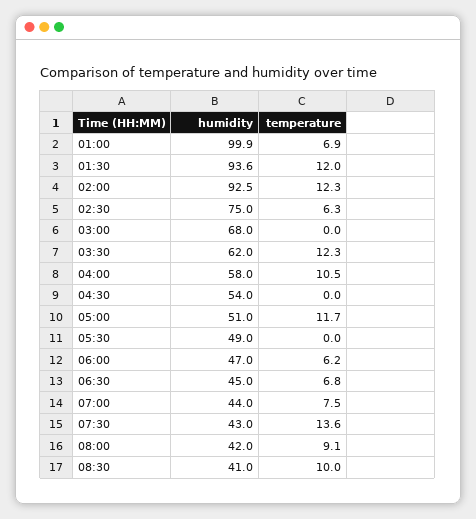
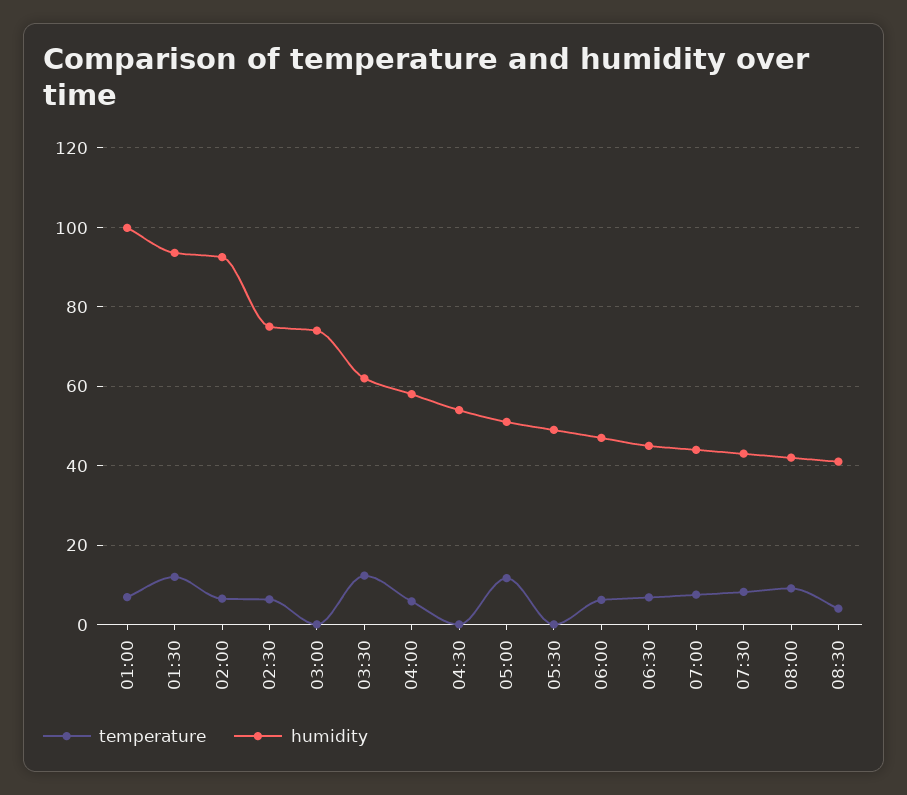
  {
    "humidity": {
      "01:00": 99.9,
      "01:30": 93.6,
      "02:00": 92.5,
      "02:30": 75,
-     "03:00": 68,
+     "03:00": 74,
      "03:30": 62,
      "04:00": 58,
      "04:30": 54,
      "05:00": 51,
      "05:30": 49,
      "06:00": 47,
      "06:30": 45,
      "07:00": 44,
      "07:30": 43,
      "08:00": 42,
      "08:30": 41
    },
    "temperature": {
      "01:00": 6.9,
      "01:30": 12,
-     "02:00": 12.3,
+     "02:00": 6,
      "02:30": 6.3,
      "03:00": 0,
      "03:30": 12.3,
-     "04:00": 10.5,
+     "04:00": 6,
      "04:30": 0,
      "05:00": 11.7,
      "05:30": 0,
      "06:00": 6.2,
      "06:30": 6.8,
      "07:00": 7.5,
-     "07:30": 13.6,
+     "07:30": 8,
      "08:00": 9.1,
-     "08:30": 10
+     "08:30": 4
    }
  }

